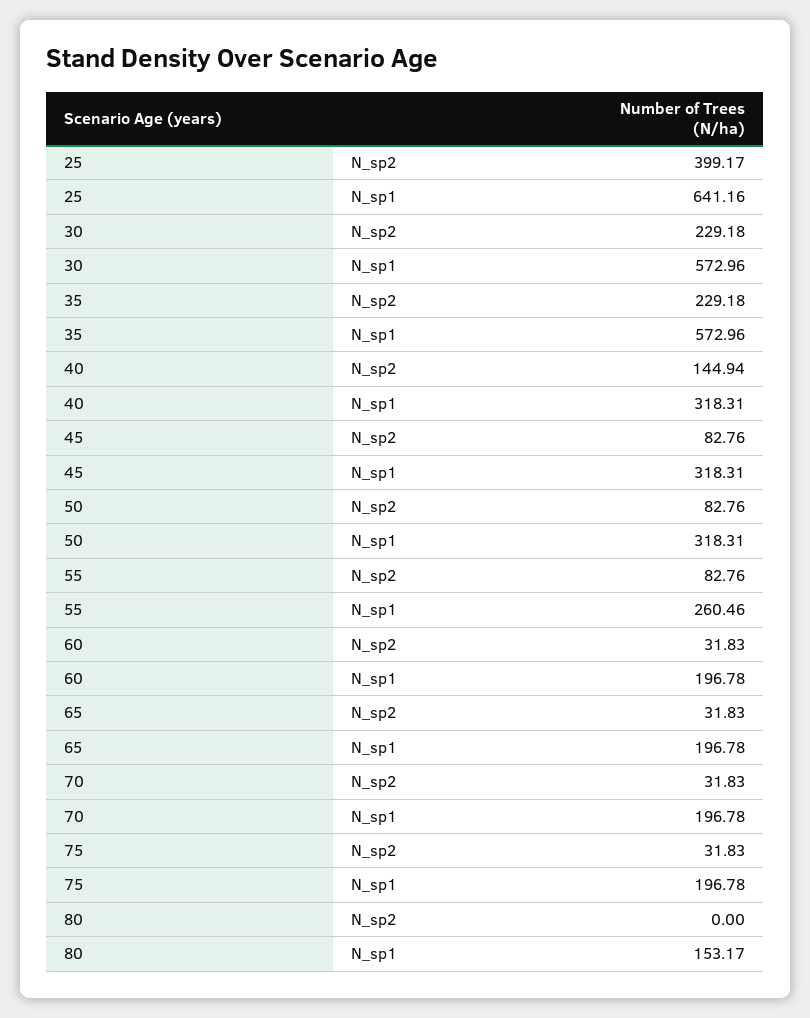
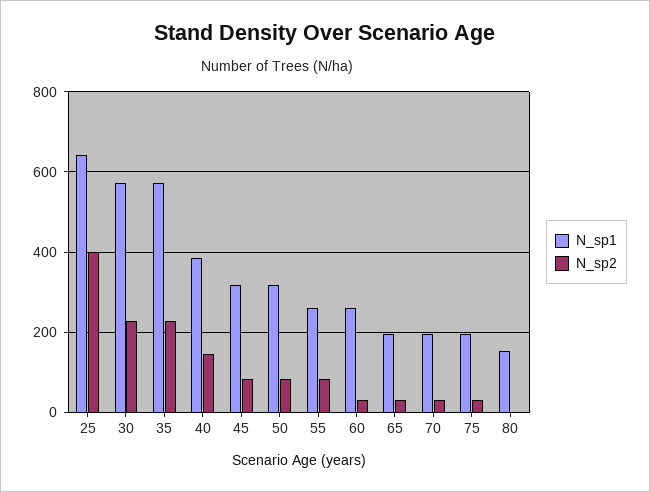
  {
    "N_sp2": {
      "25": 399.17,
      "30": 229.18,
      "35": 229.18,
      "40": 144.94,
      "45": 82.76,
      "50": 82.76,
      "55": 82.76,
      "60": 31.83,
      "65": 31.83,
      "70": 31.83,
      "75": 31.83,
      "80": 0
    },
    "N_sp1": {
      "25": 641.16,
      "30": 572.96,
      "35": 572.96,
-     "40": 318.31,
+     "40": 380,
      "45": 318.31,
      "50": 318.31,
      "55": 260.46,
-     "60": 196.78,
+     "60": 260,
      "65": 196.78,
      "70": 196.78,
      "75": 196.78,
      "80": 153.17
    }
  }

